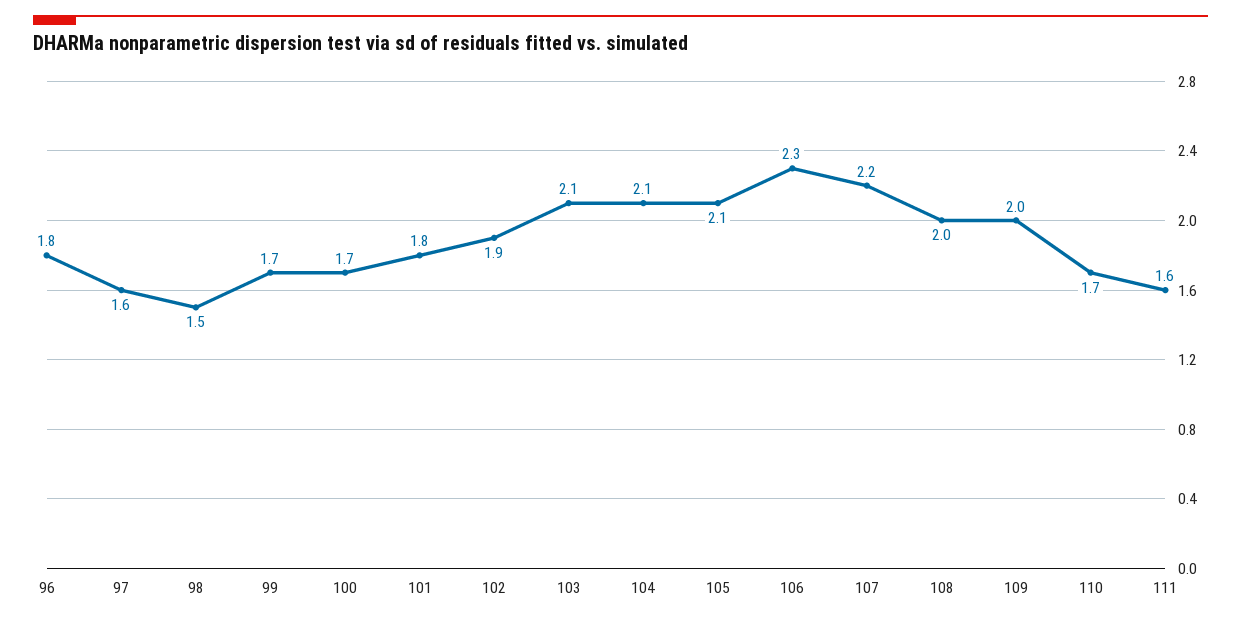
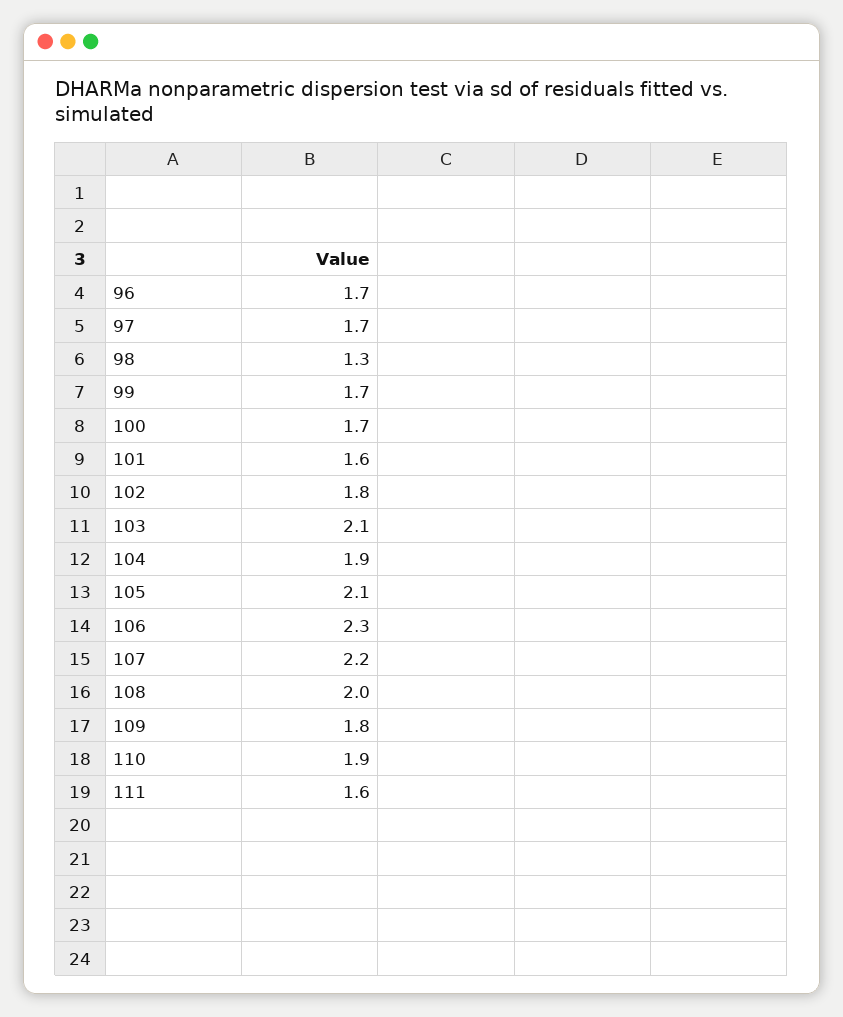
  {
-   "96": 1.8,
+   "96": 1.7,
-   "97": 1.6,
+   "97": 1.7,
-   "98": 1.5,
+   "98": 1.3,
    "99": 1.7,
    "100": 1.7,
-   "101": 1.8,
+   "101": 1.6,
-   "102": 1.9,
+   "102": 1.8,
    "103": 2.1,
-   "104": 2.1,
+   "104": 1.9,
    "105": 2.1,
    "106": 2.3,
    "107": 2.2,
    "108": 2,
-   "109": 2,
+   "109": 1.8,
-   "110": 1.7,
+   "110": 1.9,
    "111": 1.6
  }

